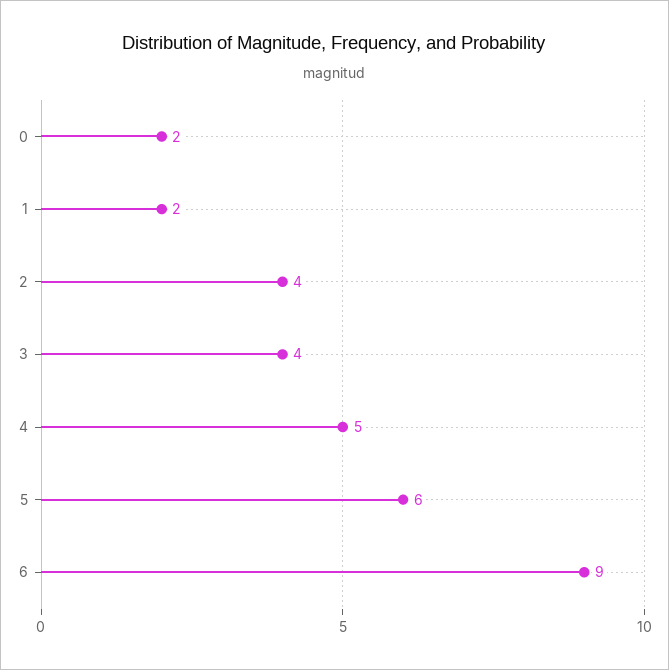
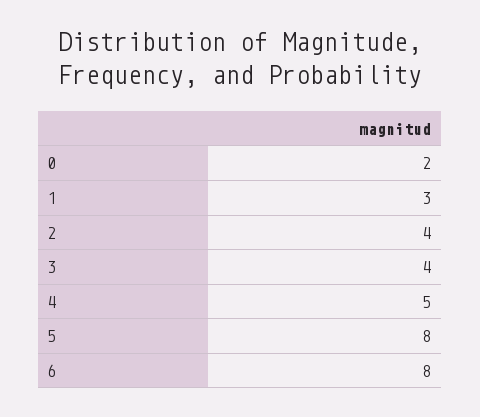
  {
    "0": 2,
-   "1": 2,
+   "1": 3,
    "2": 4,
    "3": 4,
    "4": 5,
-   "5": 6,
+   "5": 8,
-   "6": 9
+   "6": 8
  }

